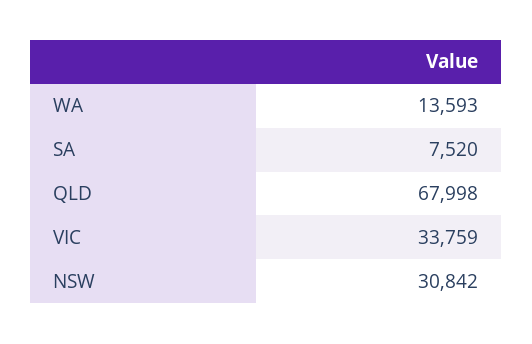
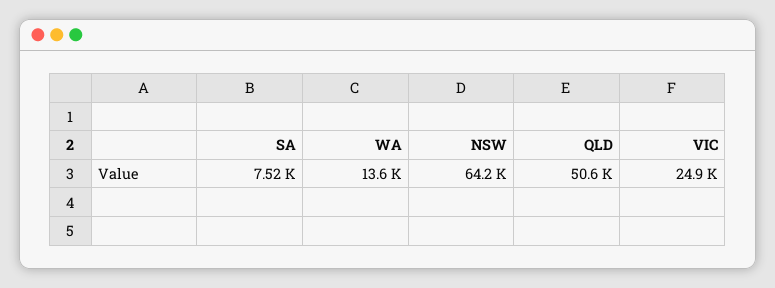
  {
    "WA": 13593,
    "SA": 7520,
-   "QLD": 67998,
+   "QLD": 50600,
-   "VIC": 33759,
+   "VIC": 24900,
-   "NSW": 30842
+   "NSW": 64200
  }

